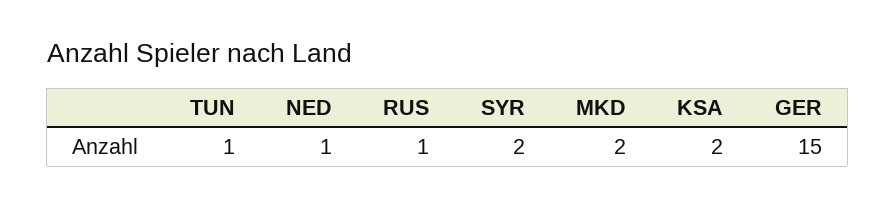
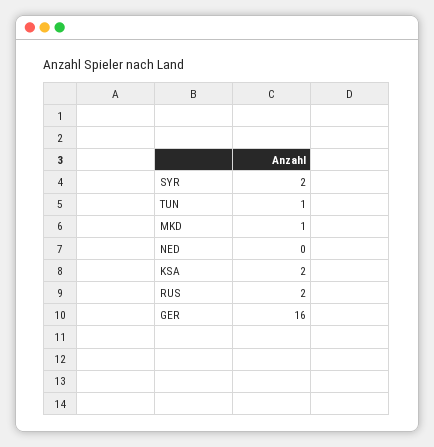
  {
    "TUN": 1,
-   "NED": 1,
+   "NED": 0,
-   "RUS": 1,
+   "RUS": 2,
    "SYR": 2,
-   "MKD": 2,
+   "MKD": 1,
    "KSA": 2,
-   "GER": 15
+   "GER": 16
  }

